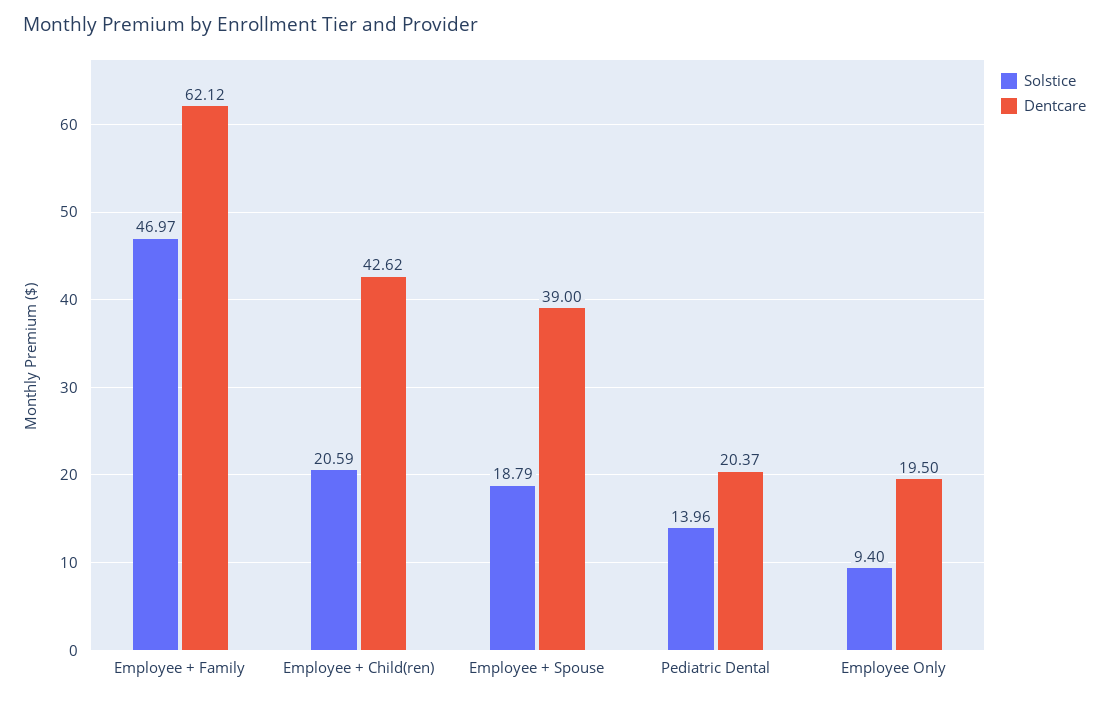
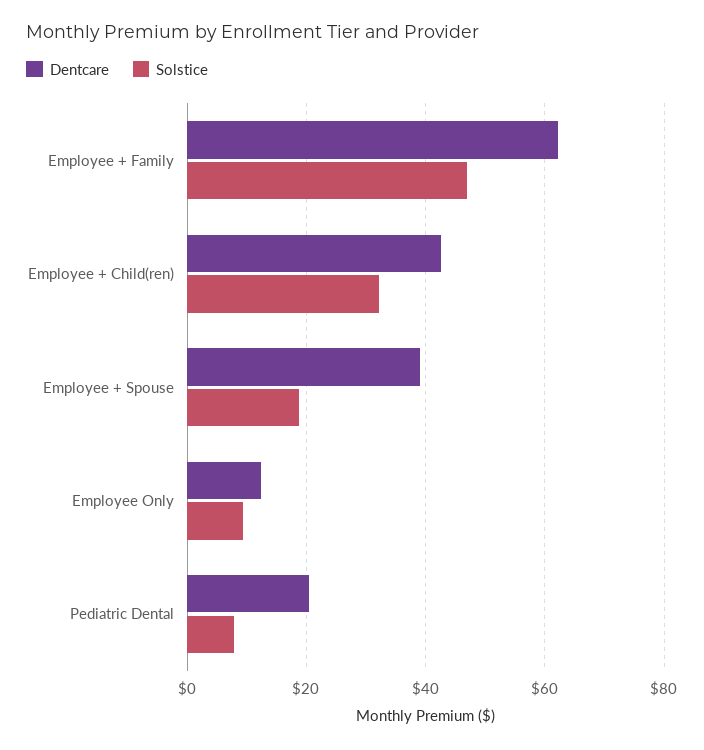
  {
    "Solstice": {
      "Employee + Family": 46.97,
-     "Employee + Child(ren)": 20.59,
+     "Employee + Child(ren)": 32,
      "Employee + Spouse": 18.79,
-     "Pediatric Dental": 13.96,
+     "Pediatric Dental": 8,
      "Employee Only": 9.4
    },
    "Dentcare": {
      "Employee + Family": 62.12,
      "Employee + Child(ren)": 42.62,
      "Employee + Spouse": 39,
      "Pediatric Dental": 20.37,
-     "Employee Only": 19.5
+     "Employee Only": 12
    }
  }

